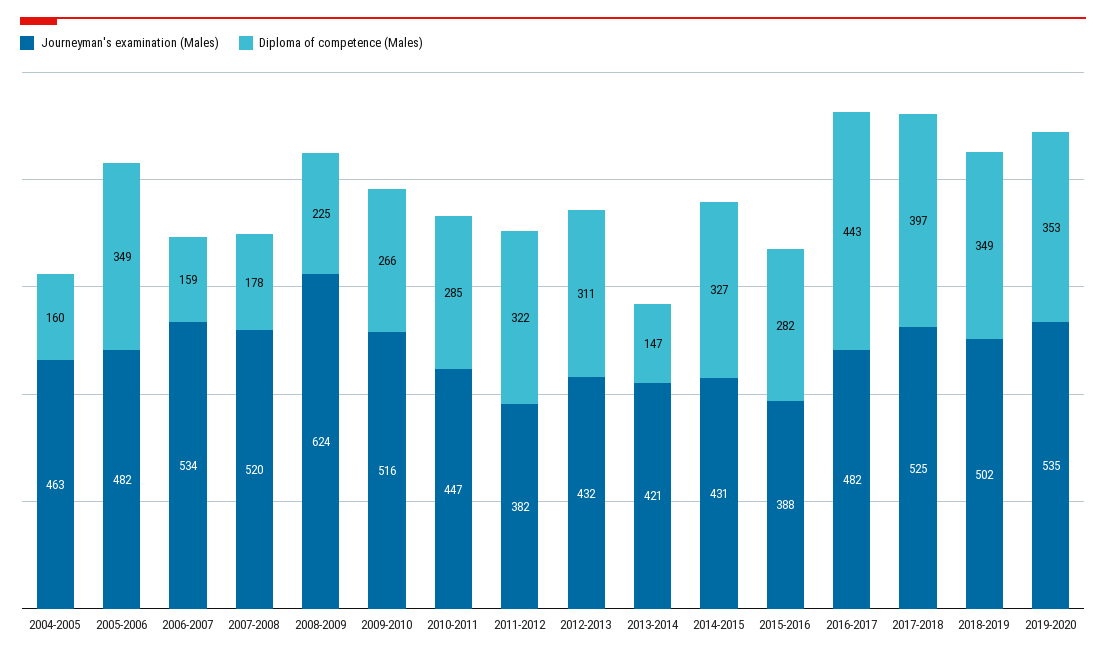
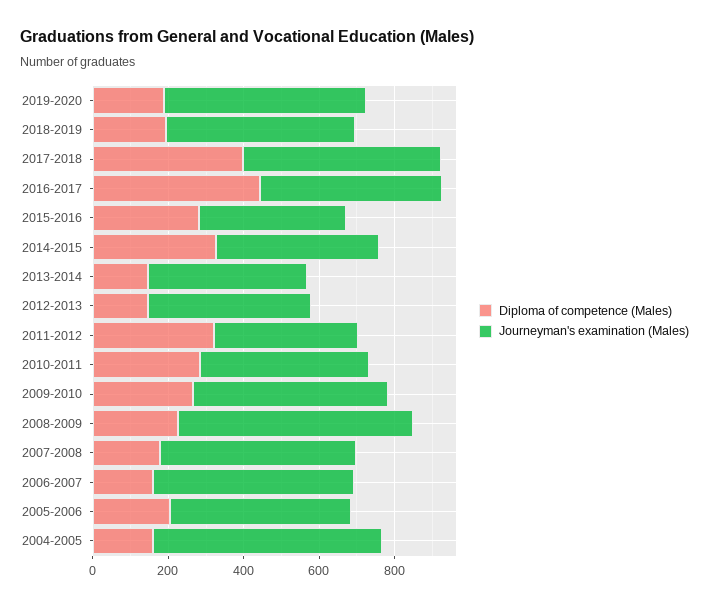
  {
    "Journeyman's examination (Males)": {
-     "2004-2005": 463,
+     "2004-2005": 600,
      "2005-2006": 482,
      "2006-2007": 534,
      "2007-2008": 520,
      "2008-2009": 624,
      "2009-2010": 516,
      "2010-2011": 447,
      "2011-2012": 382,
      "2012-2013": 432,
      "2013-2014": 421,
      "2014-2015": 431,
      "2015-2016": 388,
      "2016-2017": 482,
      "2017-2018": 525,
      "2018-2019": 502,
      "2019-2020": 535
    },
    "Diploma of competence (Males)": {
      "2004-2005": 160,
-     "2005-2006": 349,
+     "2005-2006": 200,
      "2006-2007": 159,
      "2007-2008": 178,
      "2008-2009": 225,
      "2009-2010": 266,
      "2010-2011": 285,
      "2011-2012": 322,
-     "2012-2013": 311,
+     "2012-2013": 150,
      "2013-2014": 147,
      "2014-2015": 327,
      "2015-2016": 282,
      "2016-2017": 443,
      "2017-2018": 397,
-     "2018-2019": 349,
+     "2018-2019": 200,
-     "2019-2020": 353
+     "2019-2020": 200
    }
  }

